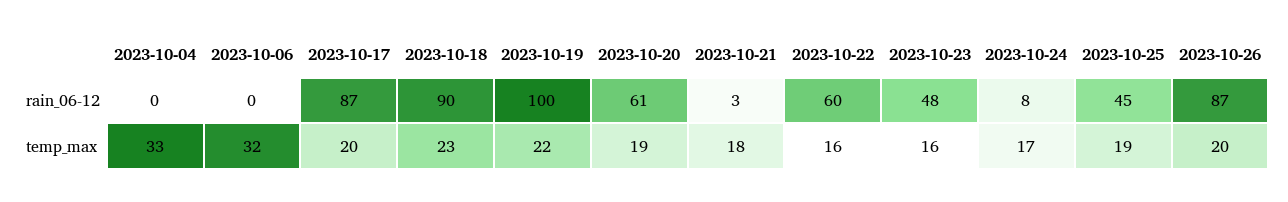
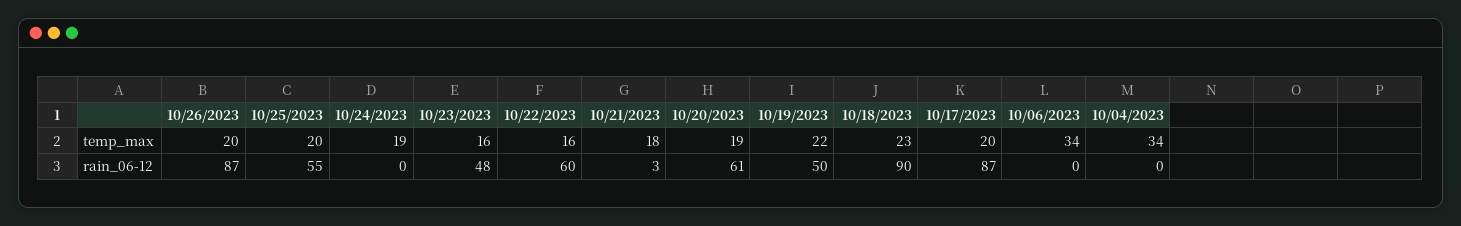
  {
    "2023-10-04": {
      "rain_06-12": 0,
-     "temp_max": 33
+     "temp_max": 34
    },
    "2023-10-06": {
      "rain_06-12": 0,
-     "temp_max": 32
+     "temp_max": 34
    },
    "2023-10-17": {
      "rain_06-12": 87,
      "temp_max": 20
    },
    "2023-10-18": {
      "rain_06-12": 90,
      "temp_max": 23
    },
    "2023-10-19": {
-     "rain_06-12": 100,
+     "rain_06-12": 50,
      "temp_max": 22
    },
    "2023-10-20": {
      "rain_06-12": 61,
      "temp_max": 19
    },
    "2023-10-21": {
      "rain_06-12": 3,
      "temp_max": 18
    },
    "2023-10-22": {
      "rain_06-12": 60,
      "temp_max": 16
    },
    "2023-10-23": {
      "rain_06-12": 48,
      "temp_max": 16
    },
    "2023-10-24": {
-     "rain_06-12": 8,
+     "rain_06-12": 0,
-     "temp_max": 17
+     "temp_max": 19
    },
    "2023-10-25": {
-     "rain_06-12": 45,
+     "rain_06-12": 55,
-     "temp_max": 19
+     "temp_max": 20
    },
    "2023-10-26": {
      "rain_06-12": 87,
      "temp_max": 20
    }
  }

